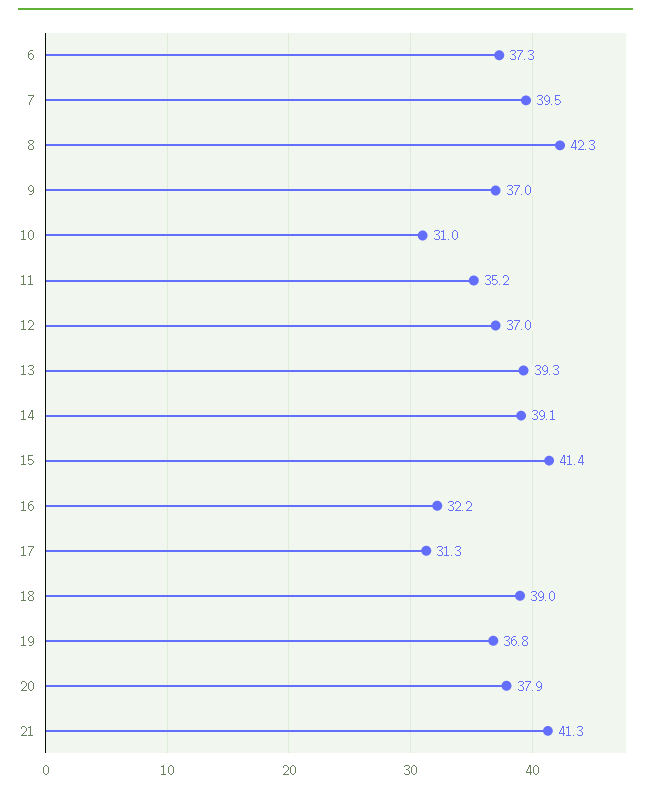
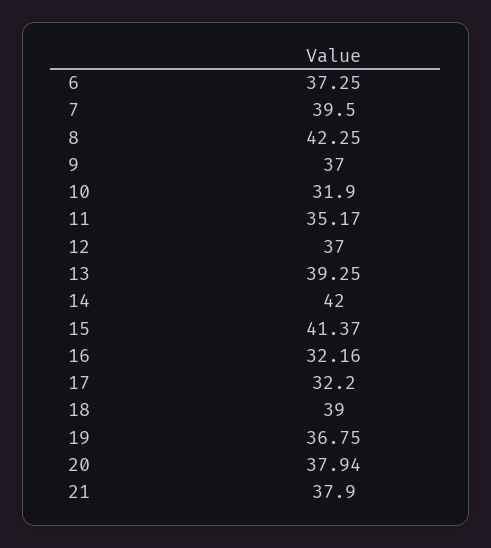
  {
    "6": 37.25,
    "7": 39.5,
    "8": 42.25,
    "9": 37,
-   "10": 31,
+   "10": 31.9,
    "11": 35.17,
    "12": 37,
    "13": 39.25,
-   "14": 39.1,
+   "14": 42,
    "15": 41.37,
    "16": 32.16,
-   "17": 31.3,
+   "17": 32.2,
    "18": 39,
    "19": 36.75,
    "20": 37.94,
-   "21": 41.3
+   "21": 37.9
  }

